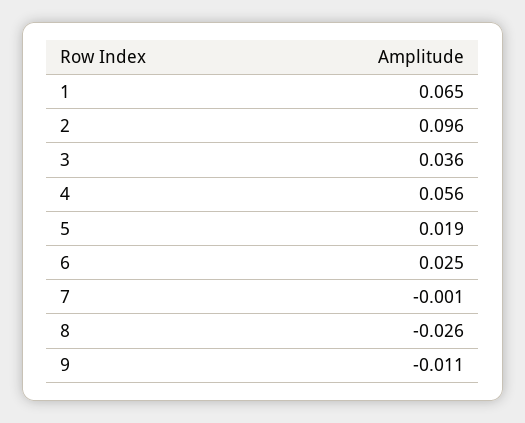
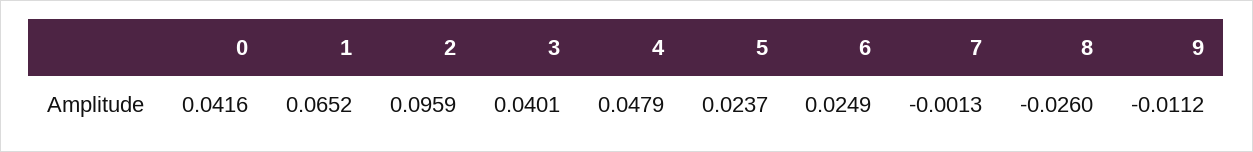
  {
    "1": 0.0652,
    "2": 0.0959,
-   "3": 0.036,
+   "3": 0.0401,
-   "4": 0.056,
+   "4": 0.0479,
-   "5": 0.019,
+   "5": 0.0237,
    "6": 0.0249,
    "7": -0.0013,
    "8": -0.026,
-   "9": -0.0112
+   "9": -0.0112,
+   "0": 0.0416
  }

